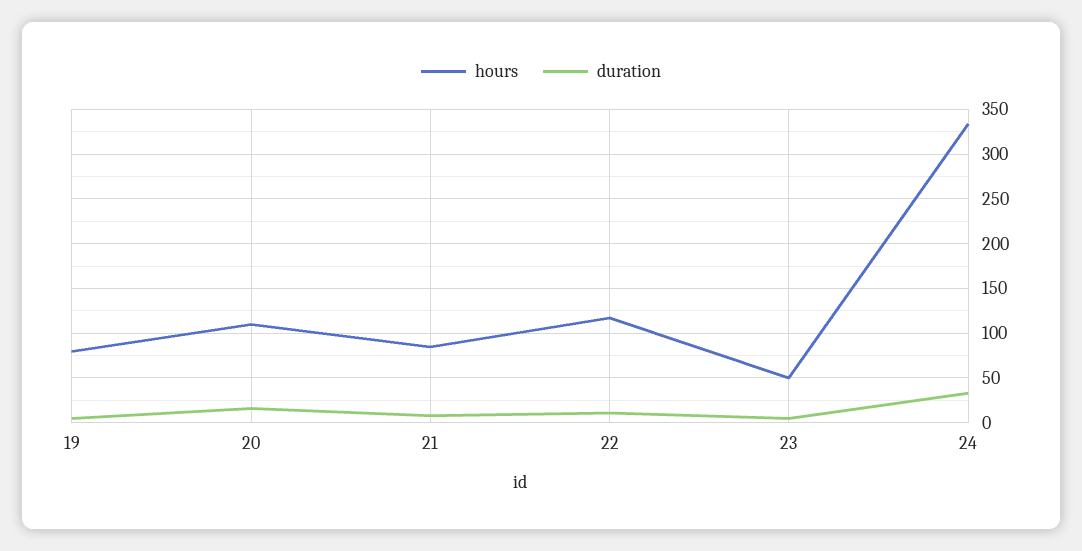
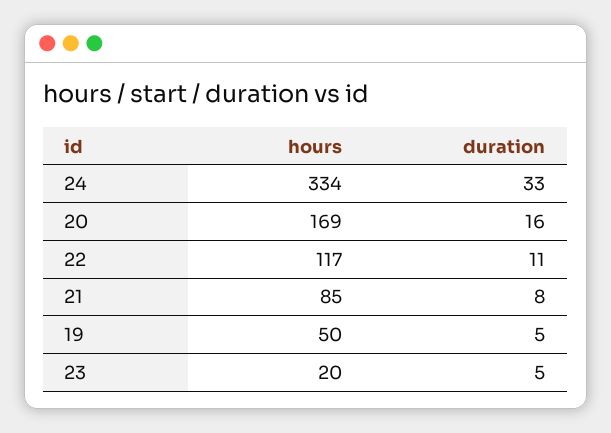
  {
    "hours": {
-     "19": 80,
+     "19": 50,
-     "20": 110,
+     "20": 169,
      "21": 85,
      "22": 117,
-     "23": 50,
+     "23": 20,
      "24": 334
    },
    "duration": {
      "19": 5,
      "20": 16,
      "21": 8,
      "22": 11,
      "23": 5,
      "24": 33
    }
  }

